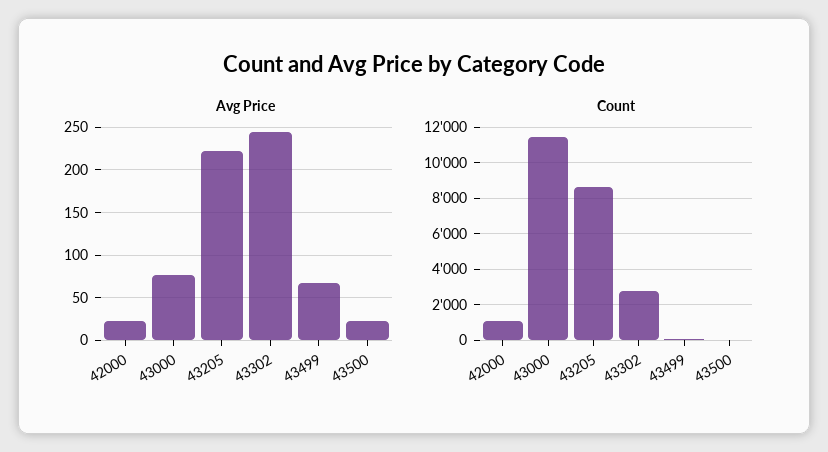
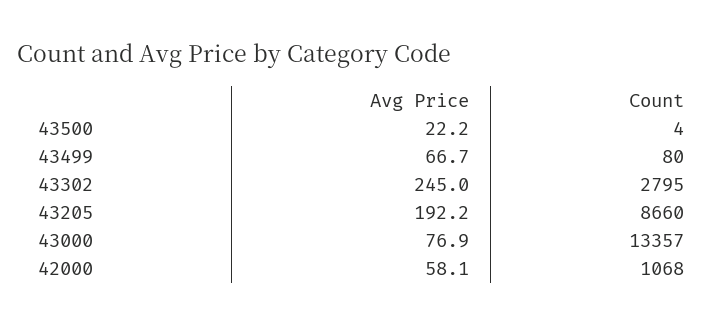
  {
    "Avg Price": {
-     "42000": 20,
+     "42000": 58.1,
      "43000": 76.9,
-     "43205": 220,
+     "43205": 192.2,
      "43302": 245,
      "43499": 66.7,
      "43500": 22.2
    },
    "Count": {
      "42000": 1068,
-     "43000": 11500,
+     "43000": 13357,
      "43205": 8660,
      "43302": 2795,
      "43499": 80,
      "43500": 4
    }
  }

